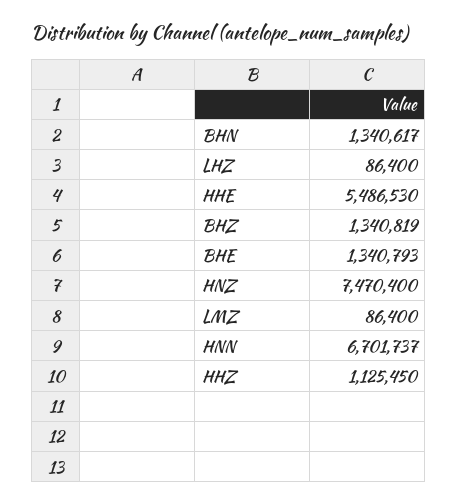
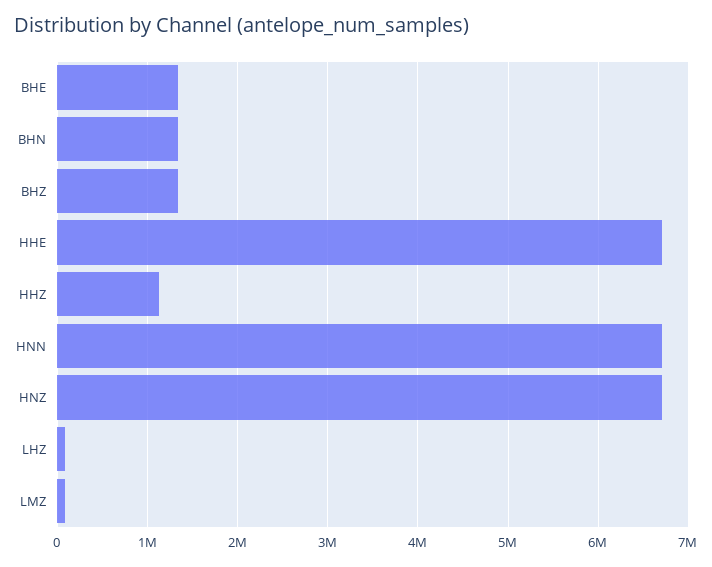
  {
    "BHN": 1340617,
    "LHZ": 86400,
-   "HHE": 5486530,
+   "HHE": 6700000,
    "BHZ": 1340819,
    "BHE": 1340793,
-   "HNZ": 7470400,
+   "HNZ": 6700000,
    "LMZ": 86400,
    "HNN": 6701737,
    "HHZ": 1125450
  }

